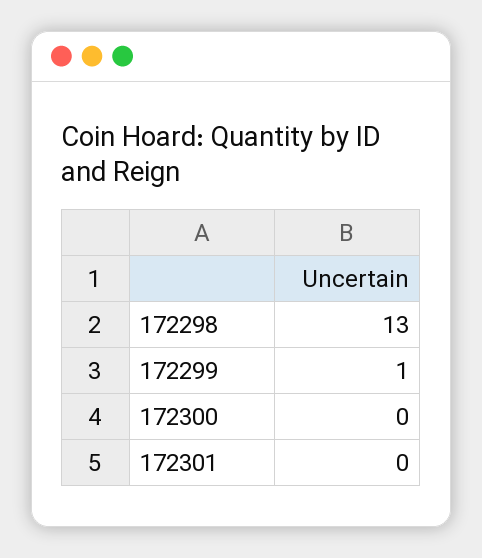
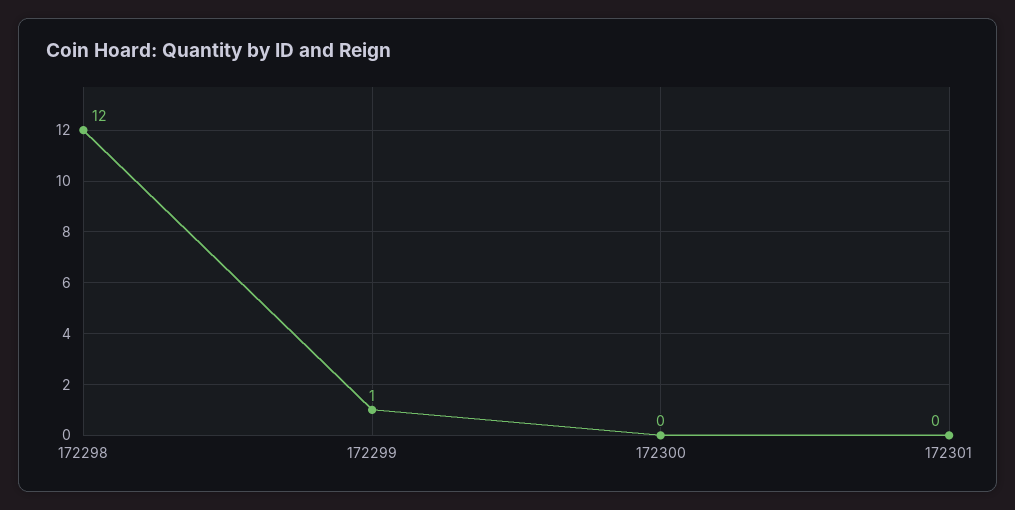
  {
-   "172298": 13,
+   "172298": 12,
    "172299": 1,
    "172300": 0,
    "172301": 0
  }

